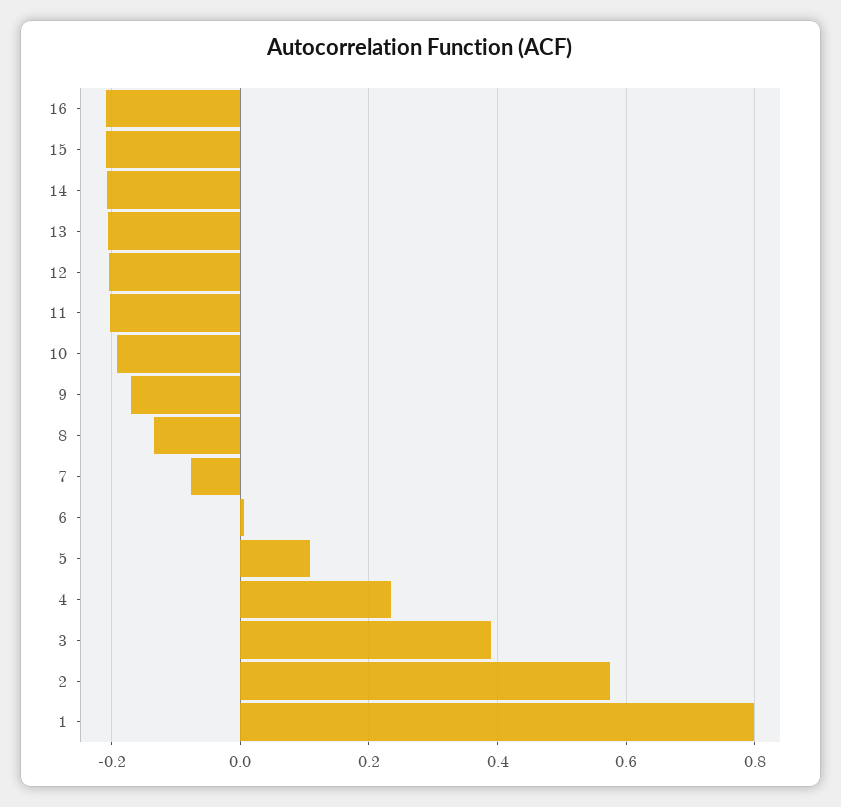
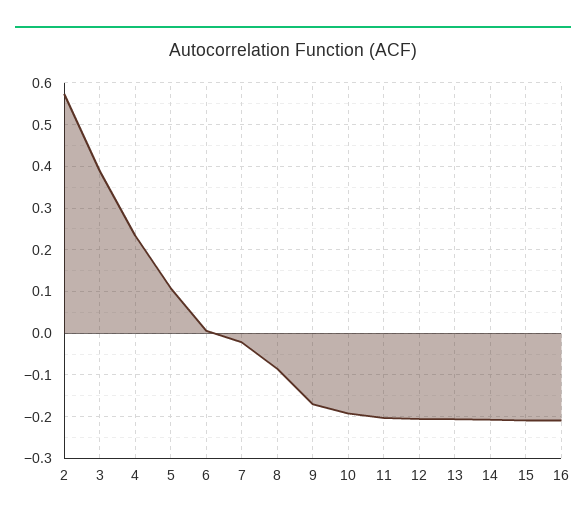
  {
    "16": -0.2,
    "15": -0.2,
    "14": -0.2,
    "13": -0.2,
    "12": -0.2,
    "11": -0.2,
    "10": -0.2,
    "9": -0.18,
-   "8": -0.14,
+   "8": -0.08,
-   "7": -0.08,
+   "7": -0.02,
    "6": 0,
    "5": 0.1,
    "4": 0.24,
    "3": 0.38,
-   "2": 0.58,
+   "2": 0.58
-   "1": 0.8
  }

